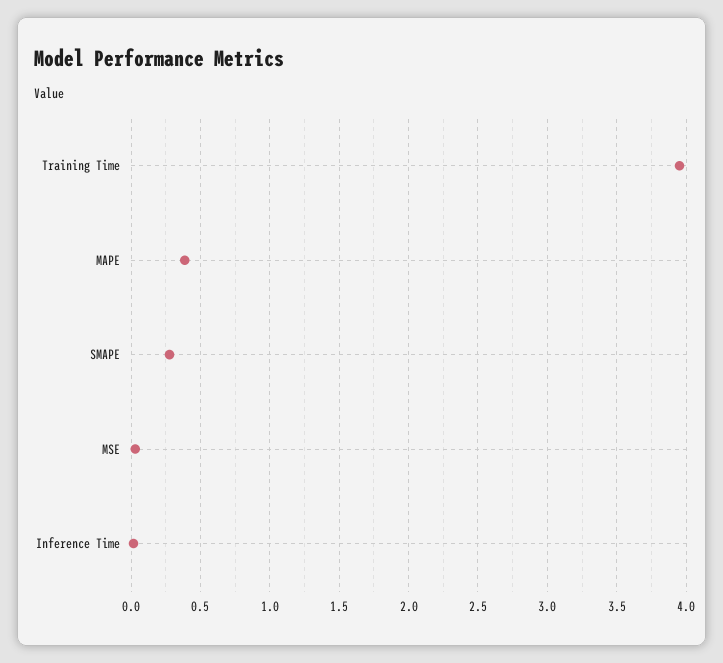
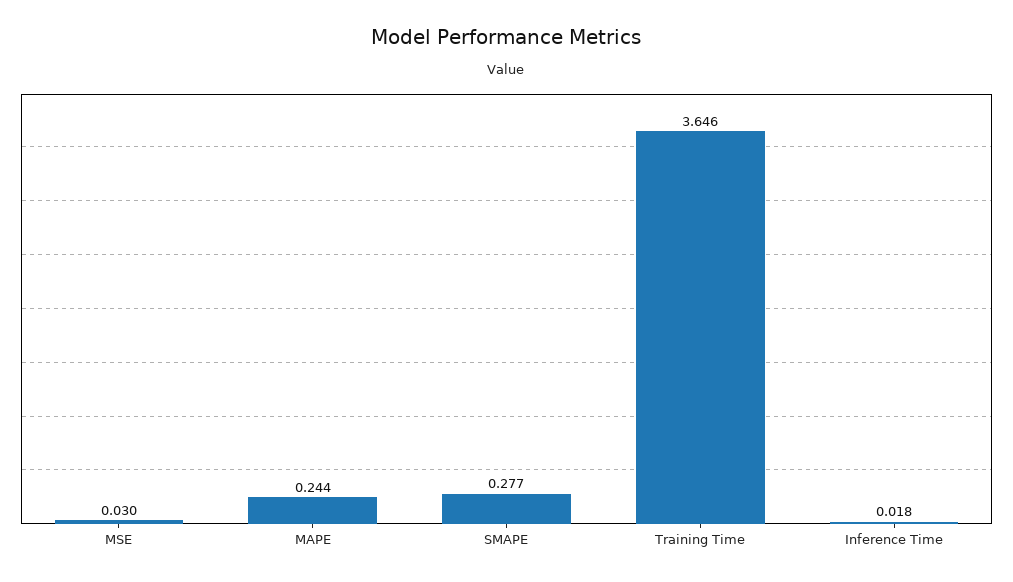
  {
-   "Training Time": 3.95,
+   "Training Time": 3.646,
-   "MAPE": 0.4,
+   "MAPE": 0.244,
    "SMAPE": 0.277,
    "MSE": 0.03,
    "Inference Time": 0.018
  }

